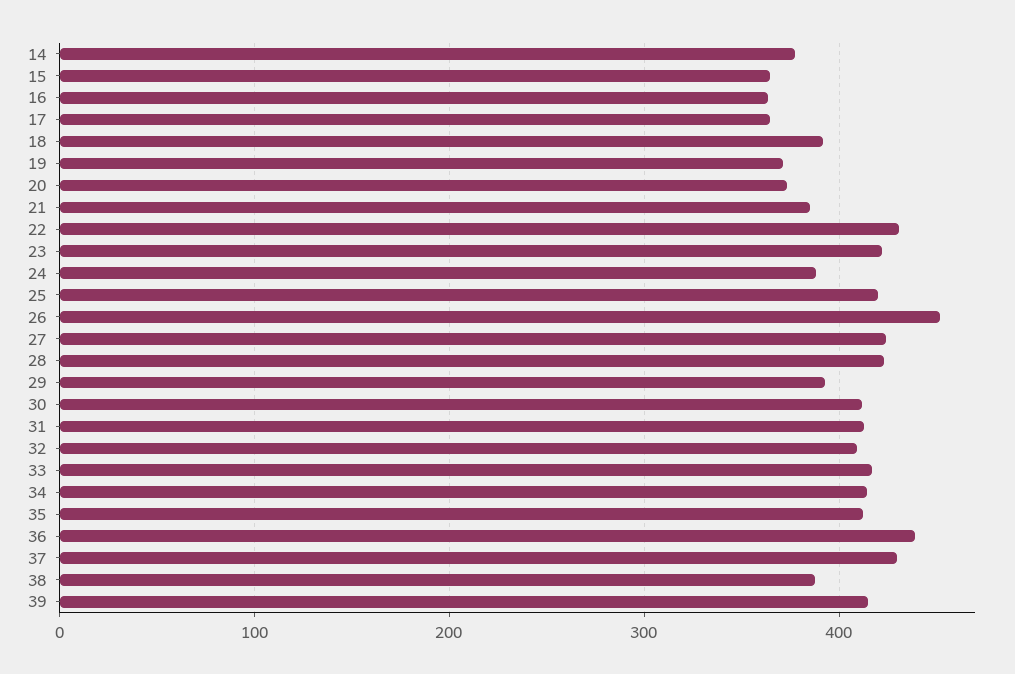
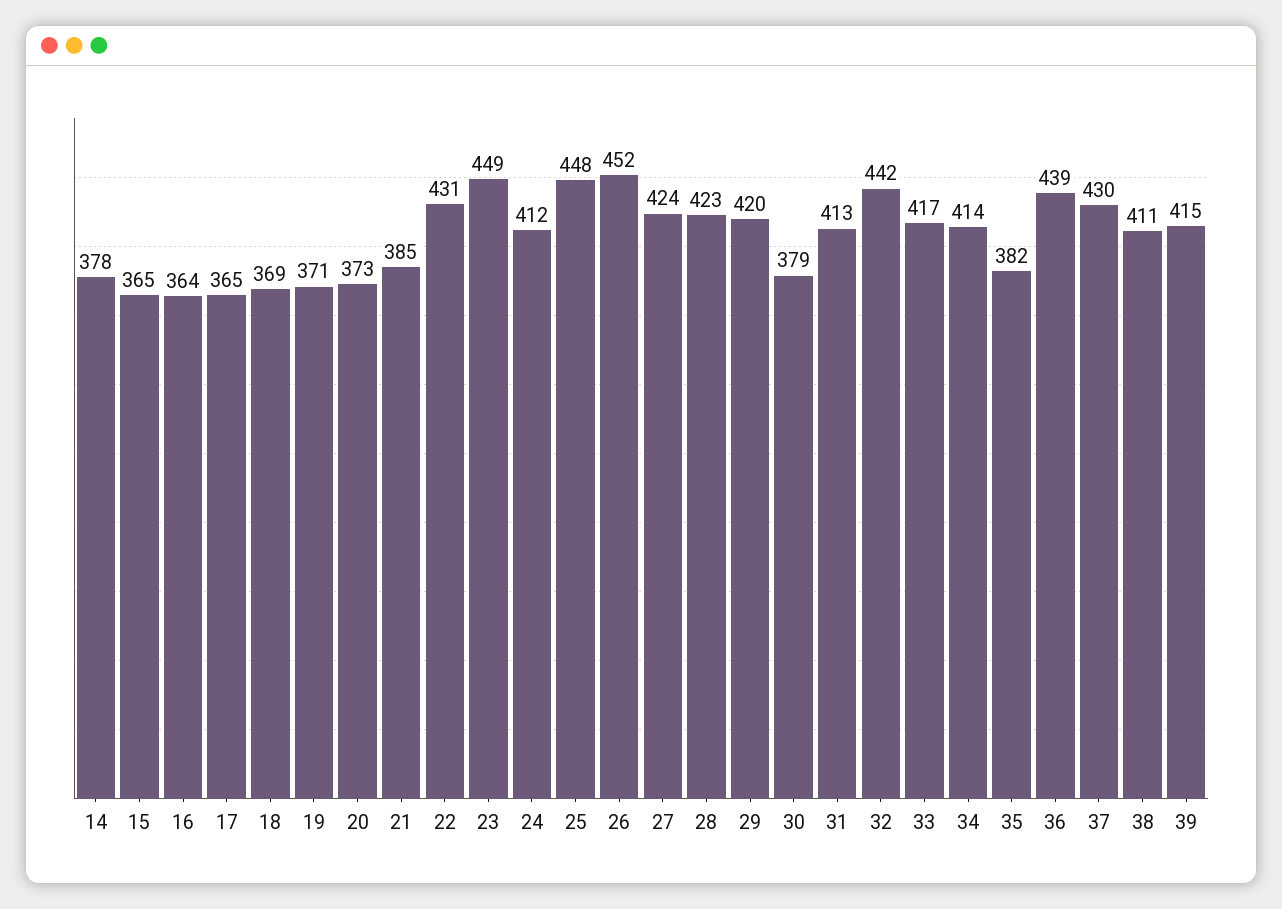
  {
    "14": 378,
    "15": 365,
    "16": 364,
    "17": 365,
-   "18": 390,
+   "18": 369,
    "19": 371,
    "20": 373,
    "21": 385,
    "22": 431,
-   "23": 420,
+   "23": 449,
-   "24": 390,
+   "24": 412,
-   "25": 420,
+   "25": 448,
    "26": 452,
    "27": 424,
    "28": 423,
-   "29": 390,
+   "29": 420,
-   "30": 410,
+   "30": 379,
    "31": 413,
-   "32": 410,
+   "32": 442,
    "33": 417,
    "34": 414,
-   "35": 410,
+   "35": 382,
    "36": 439,
    "37": 430,
-   "38": 390,
+   "38": 411,
    "39": 415
  }

